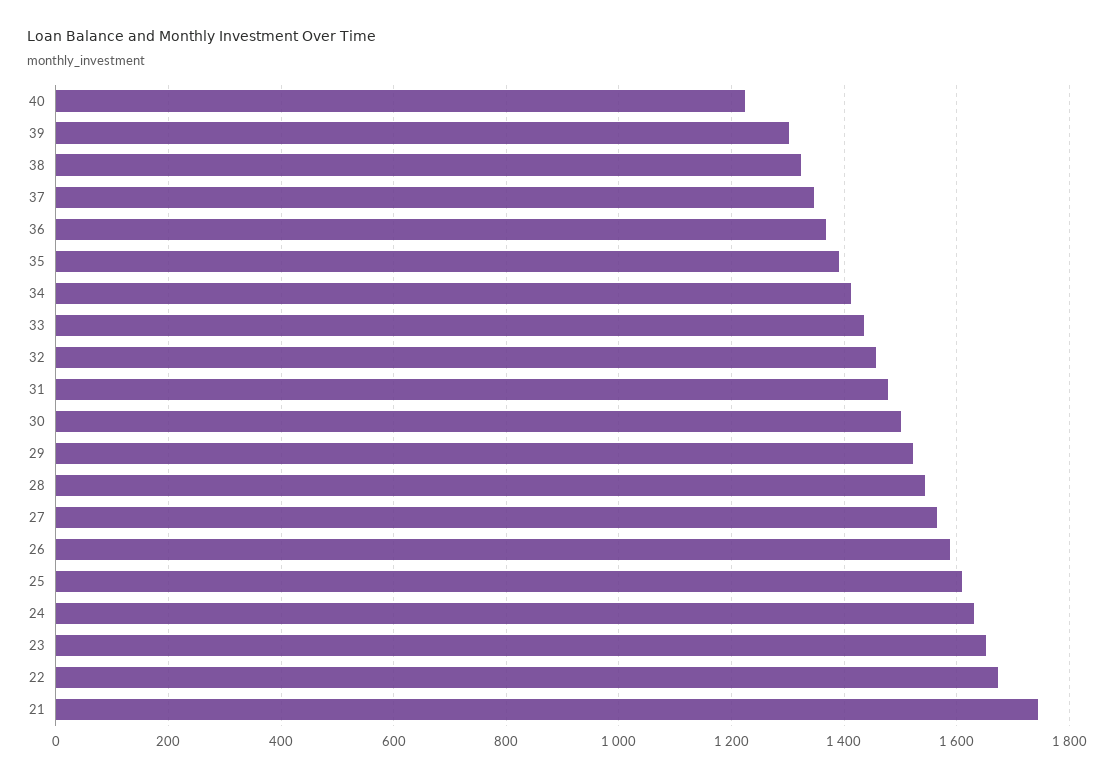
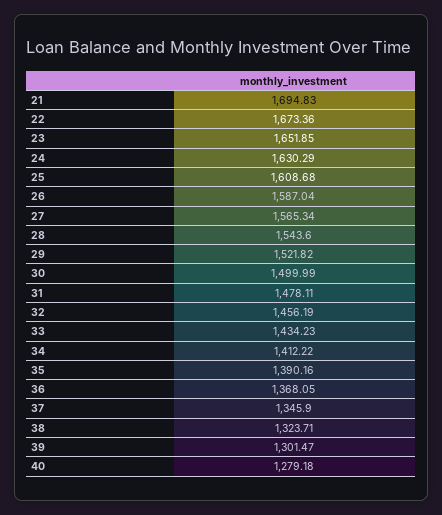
  {
-   "40": 1220,
+   "40": 1279.18,
    "39": 1301.47,
    "38": 1323.71,
    "37": 1345.9,
    "36": 1368.05,
    "35": 1390.16,
    "34": 1412.22,
    "33": 1434.23,
    "32": 1456.19,
    "31": 1478.11,
    "30": 1499.99,
    "29": 1521.82,
    "28": 1543.6,
    "27": 1565.34,
    "26": 1587.04,
    "25": 1608.68,
    "24": 1630.29,
    "23": 1651.85,
    "22": 1673.36,
-   "21": 1740
+   "21": 1694.83
  }

